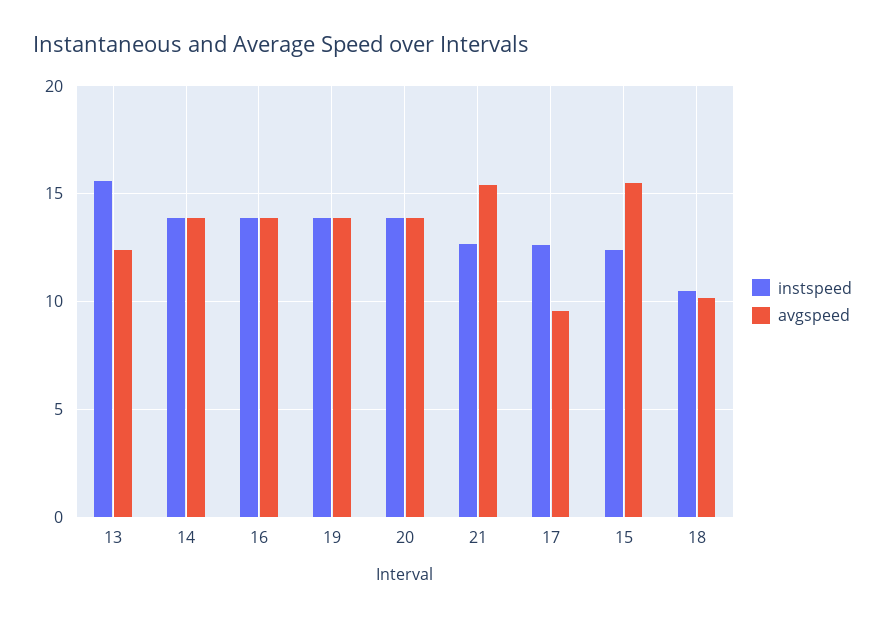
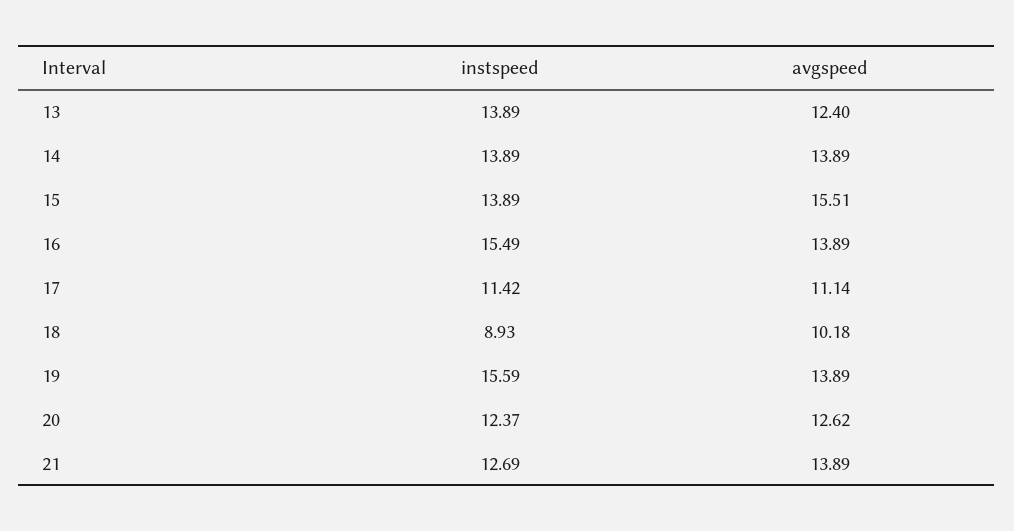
  {
    "instspeed": {
-     "13": 15.5,
+     "13": 13.89,
      "14": 13.89,
-     "16": 14,
+     "16": 15.49,
-     "19": 14,
+     "19": 15.59,
-     "20": 14,
+     "20": 12.37,
      "21": 12.69,
-     "17": 12.5,
+     "17": 11.42,
-     "15": 12.5,
+     "15": 13.89,
-     "18": 10.5
+     "18": 8.93
    },
    "avgspeed": {
      "13": 12.4,
      "14": 13.89,
      "16": 13.89,
      "19": 13.89,
-     "20": 14,
+     "20": 12.62,
-     "21": 15.5,
+     "21": 13.89,
-     "17": 9.5,
+     "17": 11.14,
      "15": 15.51,
      "18": 10.18
    }
  }

